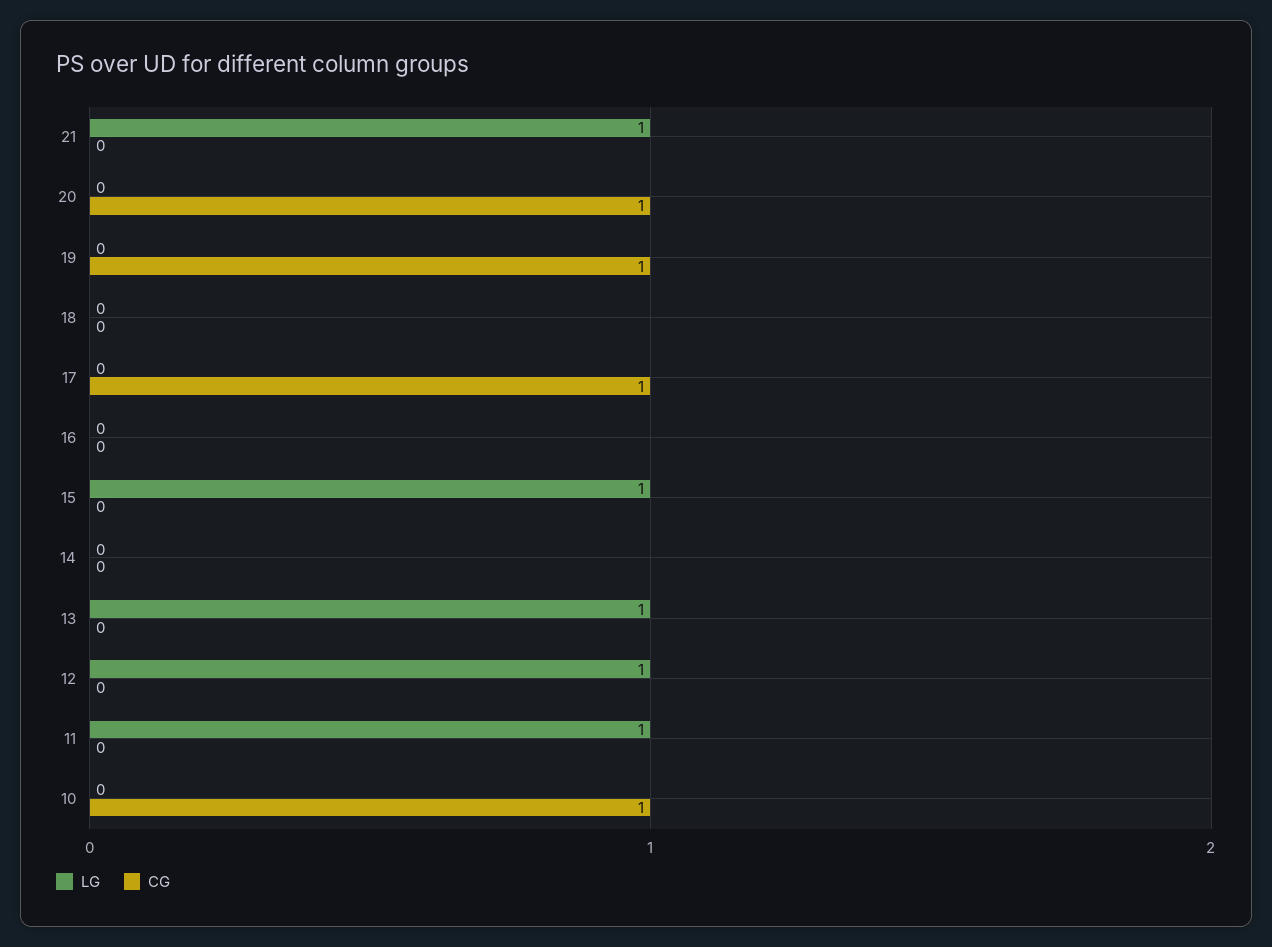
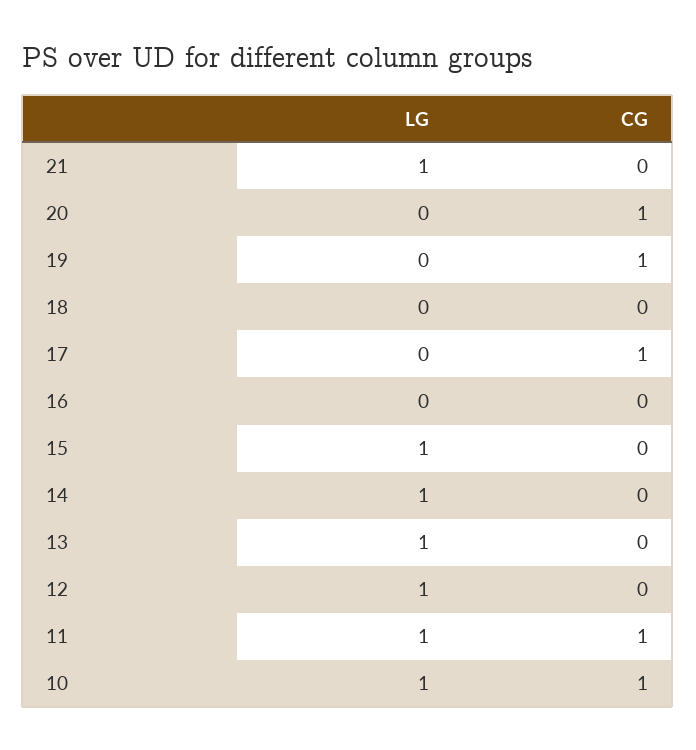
  {
    "LG": {
      "21": 1,
      "20": 0,
      "19": 0,
      "18": 0,
      "17": 0,
      "16": 0,
      "15": 1,
-     "14": 0,
+     "14": 1,
      "13": 1,
      "12": 1,
      "11": 1,
-     "10": 0
+     "10": 1
    },
    "CG": {
      "21": 0,
      "20": 1,
      "19": 1,
      "18": 0,
      "17": 1,
      "16": 0,
      "15": 0,
      "14": 0,
      "13": 0,
      "12": 0,
-     "11": 0,
+     "11": 1,
      "10": 1
    }
  }

